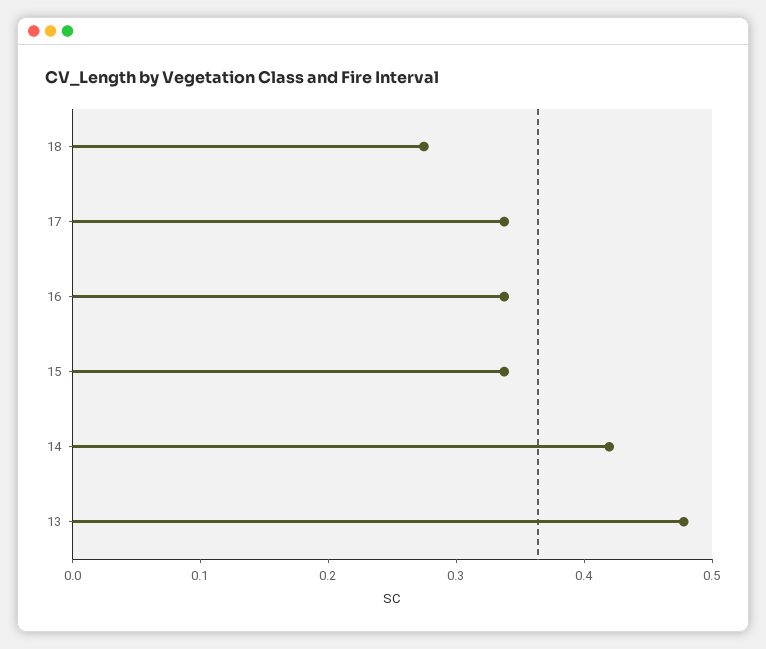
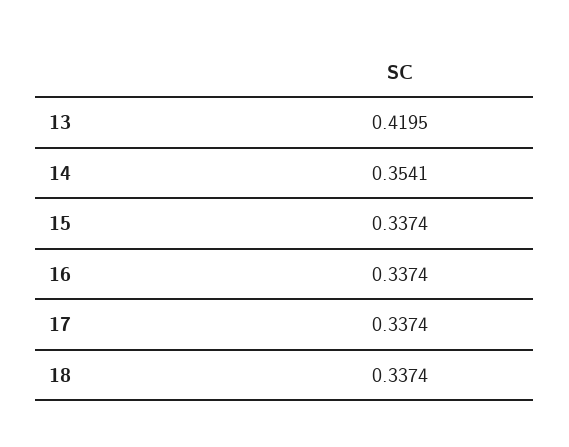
  {
-   "18": 0.28,
+   "18": 0.3374,
    "17": 0.3374,
    "16": 0.3374,
    "15": 0.3374,
-   "14": 0.42,
+   "14": 0.3541,
-   "13": 0.48
+   "13": 0.4195
  }

